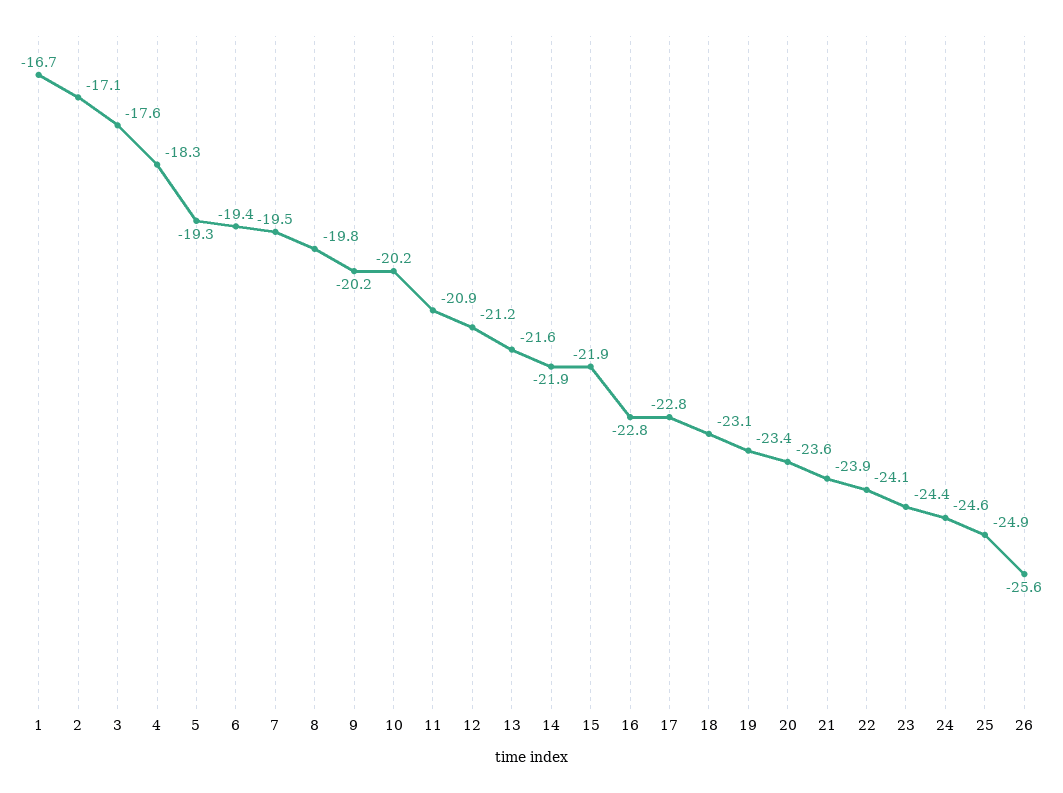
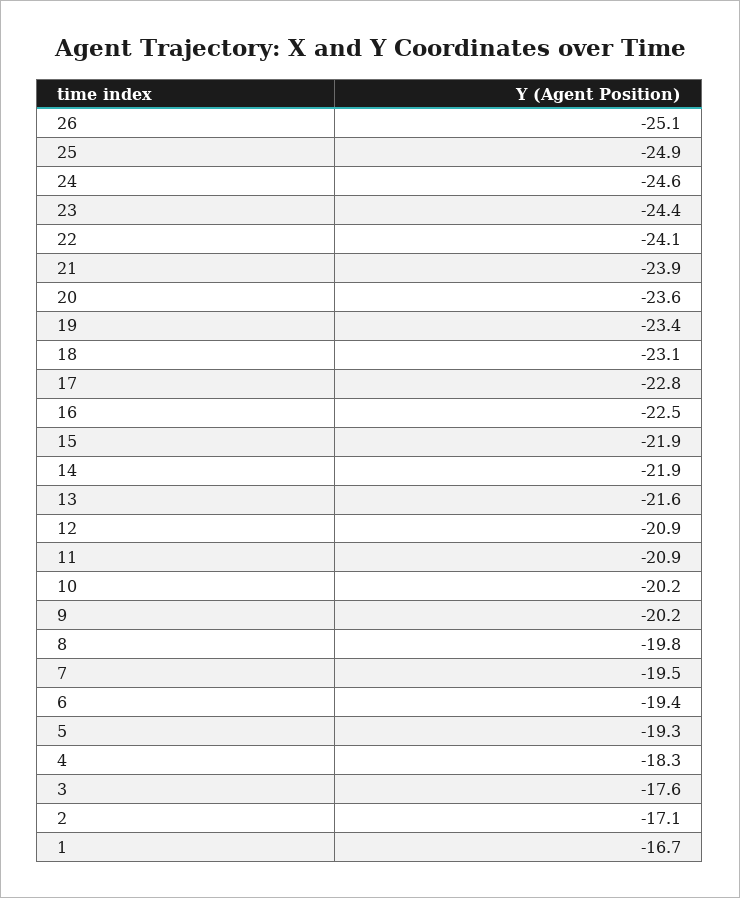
  {
    "1": -16.7,
    "2": -17.1,
    "3": -17.6,
    "4": -18.3,
    "5": -19.3,
    "6": -19.4,
    "7": -19.5,
    "8": -19.8,
    "9": -20.2,
    "10": -20.2,
    "11": -20.9,
-   "12": -21.2,
+   "12": -20.9,
    "13": -21.6,
    "14": -21.9,
    "15": -21.9,
-   "16": -22.8,
+   "16": -22.5,
    "17": -22.8,
    "18": -23.1,
    "19": -23.4,
    "20": -23.6,
    "21": -23.9,
    "22": -24.1,
    "23": -24.4,
    "24": -24.6,
    "25": -24.9,
-   "26": -25.6
+   "26": -25.1
  }

